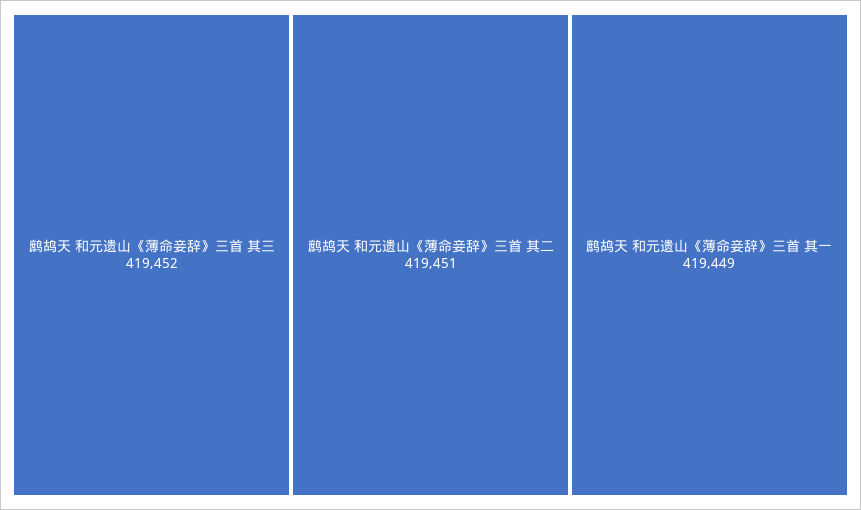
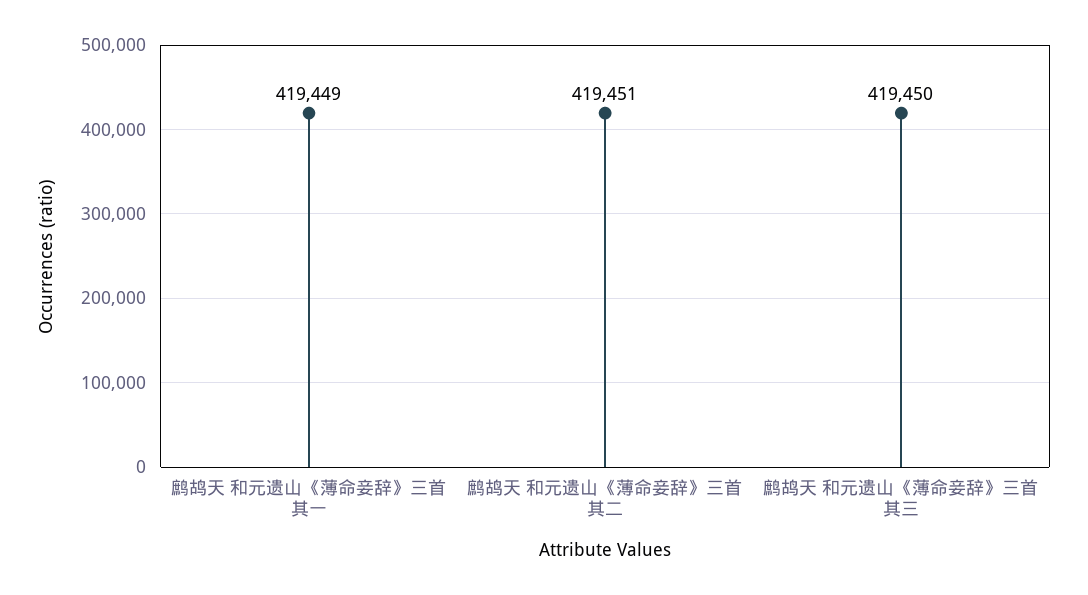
  {
-   "鹧鸪天 和元遗山《薄命妾辞》三首 其三": 419452,
+   "鹧鸪天 和元遗山《薄命妾辞》三首 其三": 419450,
    "鹧鸪天 和元遗山《薄命妾辞》三首 其二": 419451,
    "鹧鸪天 和元遗山《薄命妾辞》三首 其一": 419449
  }

